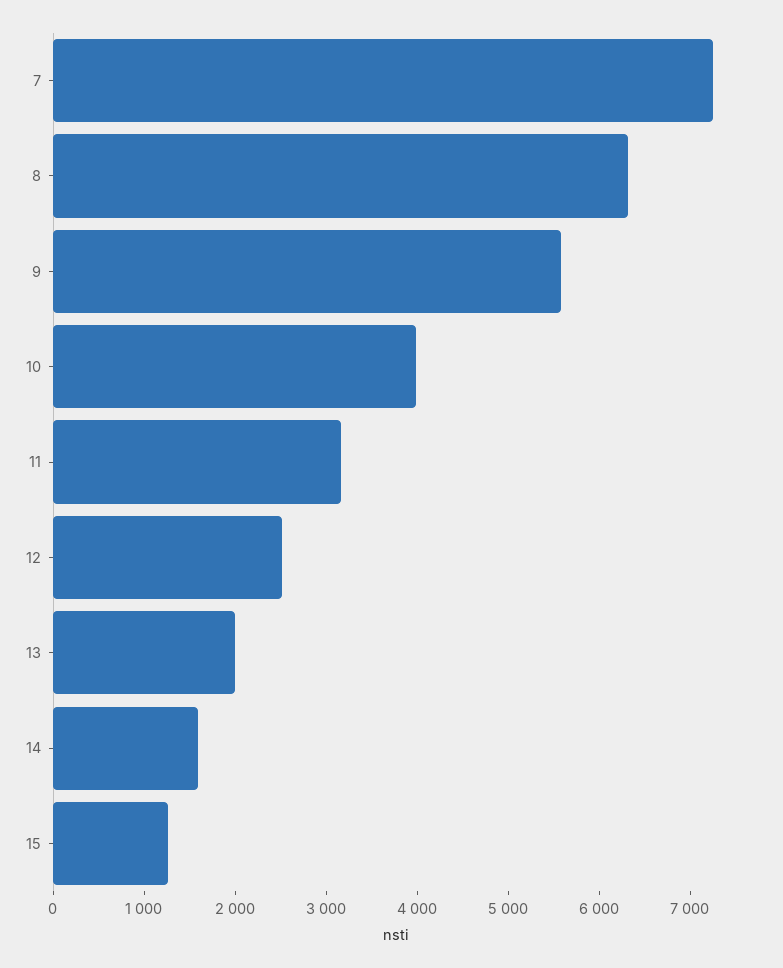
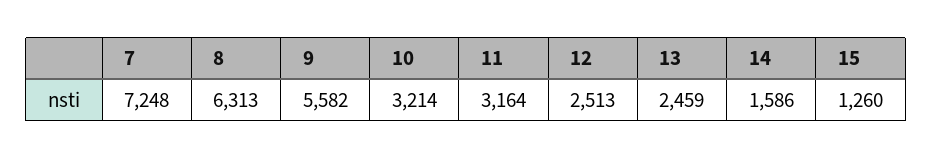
  {
    "7": 7248,
    "8": 6313,
    "9": 5582,
-   "10": 4000,
+   "10": 3214,
    "11": 3164,
    "12": 2513,
-   "13": 2000,
+   "13": 2459,
    "14": 1586,
    "15": 1260
  }

